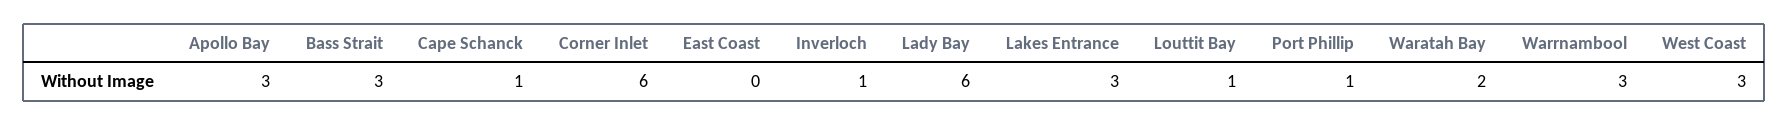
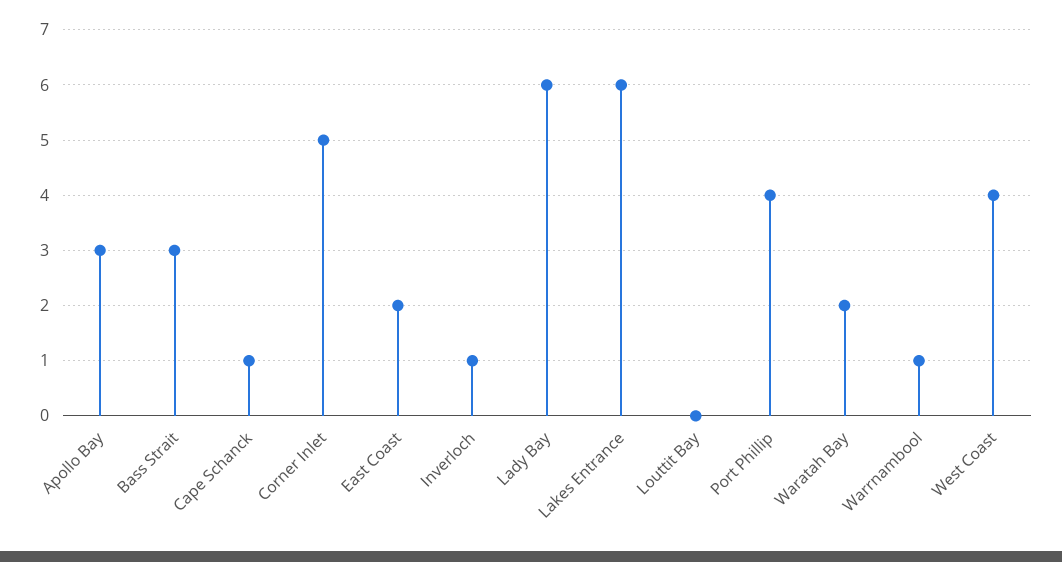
  {
    "Apollo Bay": 3,
    "Bass Strait": 3,
    "Cape Schanck": 1,
-   "Corner Inlet": 6,
+   "Corner Inlet": 5,
-   "East Coast": 0,
+   "East Coast": 2,
    "Inverloch": 1,
    "Lady Bay": 6,
-   "Lakes Entrance": 3,
+   "Lakes Entrance": 6,
-   "Louttit Bay": 1,
+   "Louttit Bay": 0,
-   "Port Phillip": 1,
+   "Port Phillip": 4,
    "Waratah Bay": 2,
-   "Warrnambool": 3,
+   "Warrnambool": 1,
-   "West Coast": 3
+   "West Coast": 4
  }

